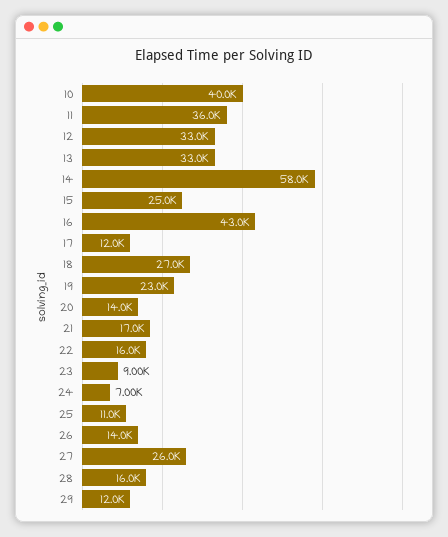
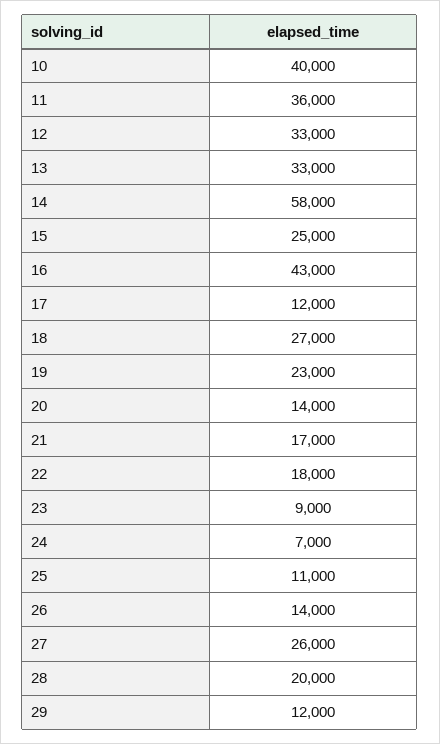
  {
    "10": 40000,
    "11": 36000,
    "12": 33000,
    "13": 33000,
    "14": 58000,
    "15": 25000,
    "16": 43000,
    "17": 12000,
    "18": 27000,
    "19": 23000,
    "20": 14000,
    "21": 17000,
-   "22": 16000,
+   "22": 18000,
    "23": 9000,
    "24": 7000,
    "25": 11000,
    "26": 14000,
    "27": 26000,
-   "28": 16000,
+   "28": 20000,
    "29": 12000
  }

